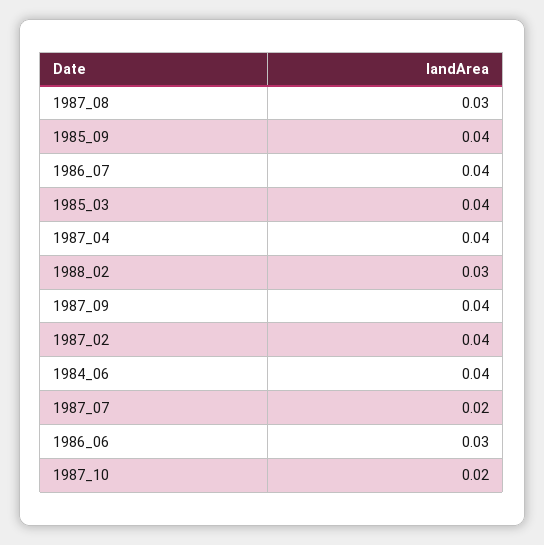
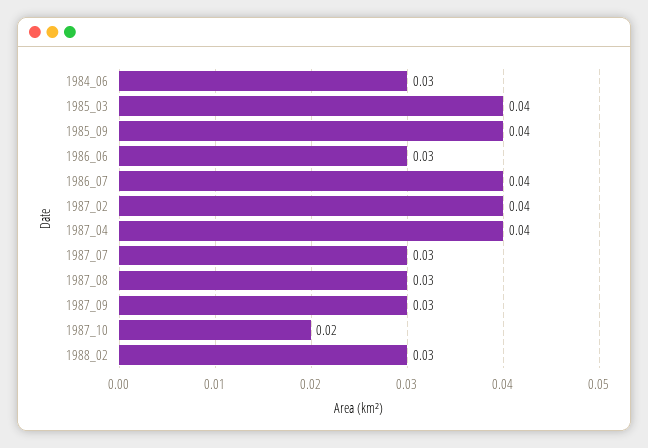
  {
    "1987_08": 0.03,
    "1985_09": 0.04,
    "1986_07": 0.04,
    "1985_03": 0.04,
    "1987_04": 0.04,
    "1988_02": 0.03,
-   "1987_09": 0.04,
+   "1987_09": 0.03,
    "1987_02": 0.04,
-   "1984_06": 0.04,
+   "1984_06": 0.03,
-   "1987_07": 0.02,
+   "1987_07": 0.03,
    "1986_06": 0.03,
    "1987_10": 0.02
  }

